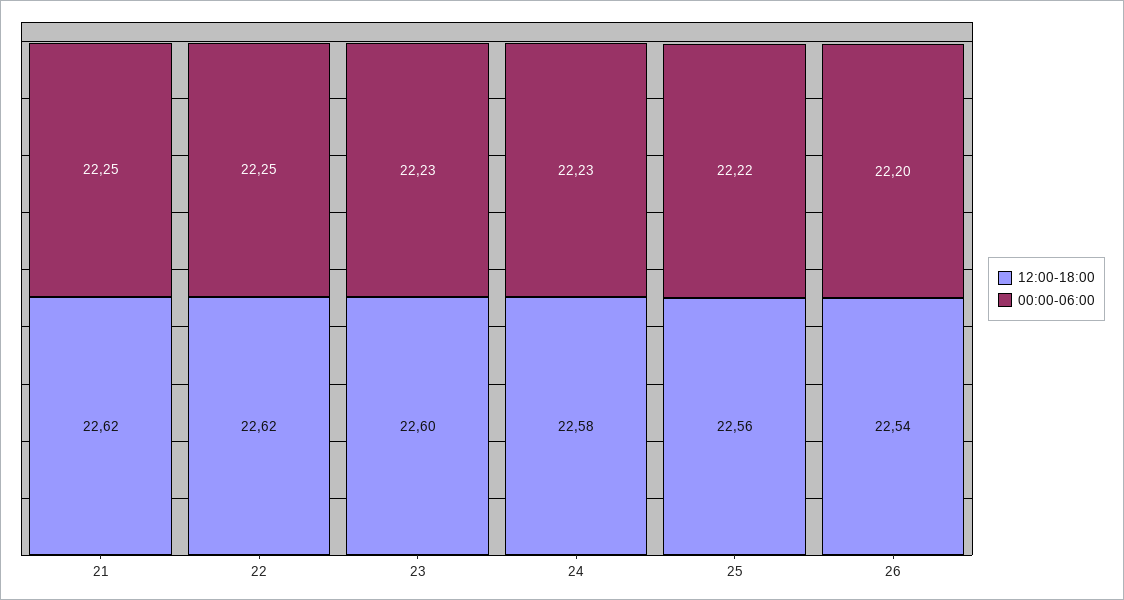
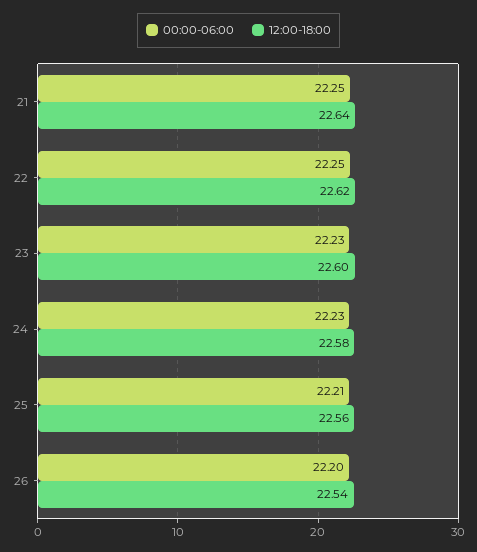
  {
    "12:00-18:00": {
-     "21": 22.62,
+     "21": 22.64,
      "22": 22.62,
      "23": 22.6,
      "24": 22.58,
      "25": 22.56,
      "26": 22.54
    },
    "00:00-06:00": {
      "21": 22.25,
      "22": 22.25,
      "23": 22.23,
      "24": 22.23,
-     "25": 22.22,
+     "25": 22.21,
      "26": 22.2
    }
  }

